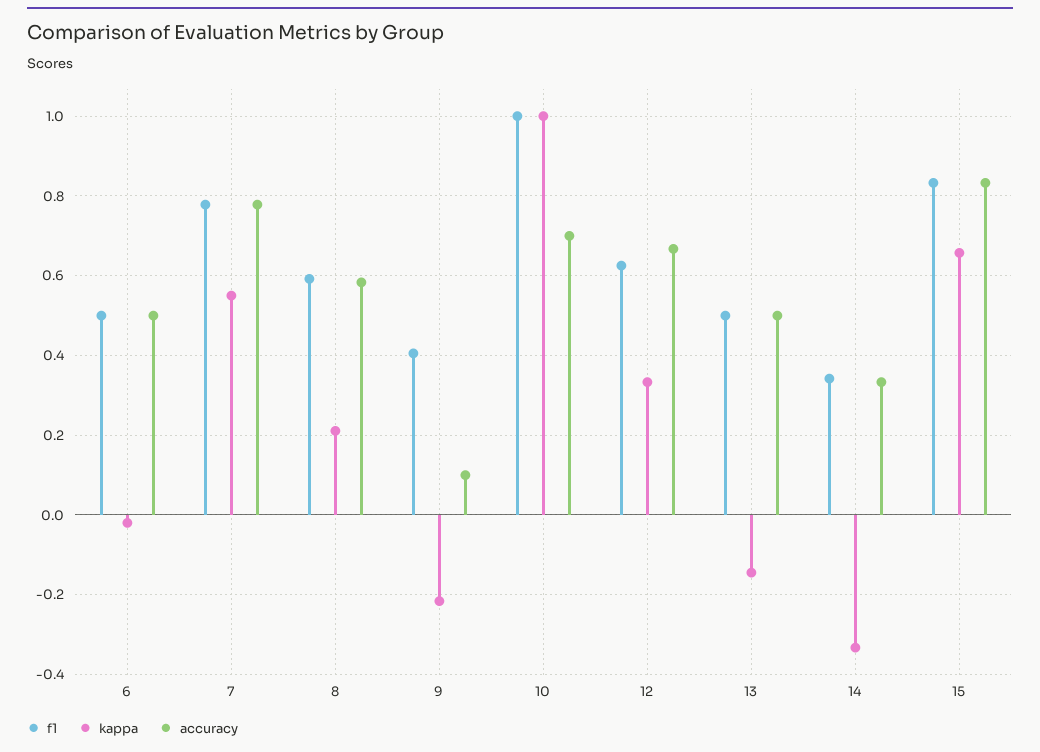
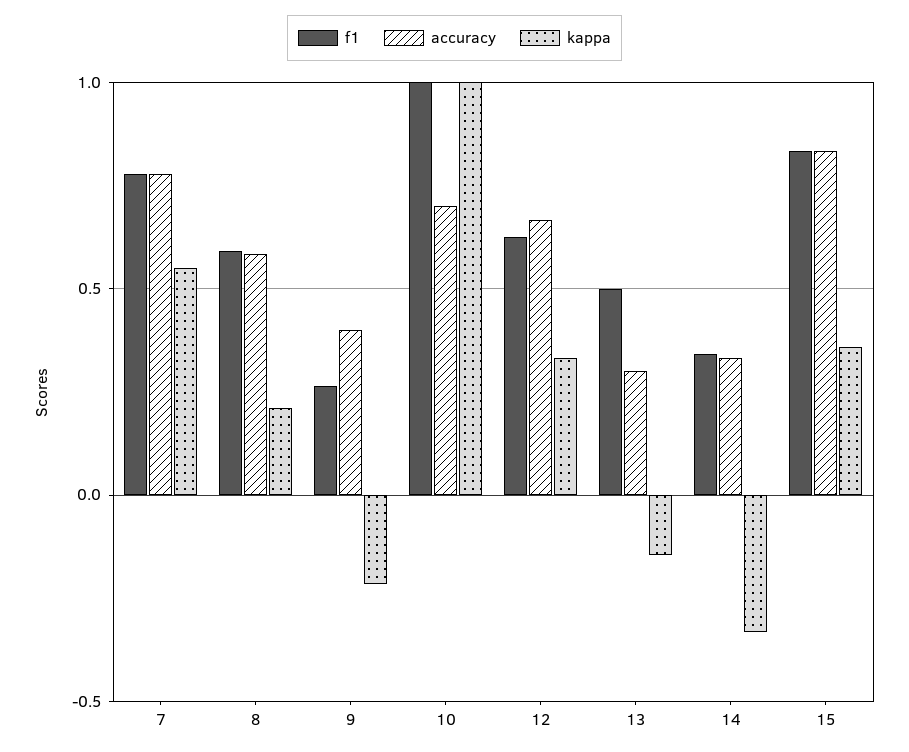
  {
    "f1": {
-     "6": 0.5,
      "7": 0.78,
      "8": 0.6,
-     "9": 0.4,
+     "9": 0.25,
      "10": 1,
      "12": 0.62,
      "13": 0.5,
      "14": 0.34,
      "15": 0.84
    },
    "kappa": {
-     "6": -0.02,
      "7": 0.56,
      "8": 0.22,
      "9": -0.22,
      "10": 1,
      "12": 0.34,
      "13": -0.14,
      "14": -0.34,
-     "15": 0.66
+     "15": 0.35
    },
    "accuracy": {
-     "6": 0.5,
      "7": 0.78,
      "8": 0.58,
-     "9": 0.1,
+     "9": 0.4,
      "10": 0.7,
      "12": 0.66,
-     "13": 0.5,
+     "13": 0.3,
      "14": 0.34,
      "15": 0.84
    }
  }

